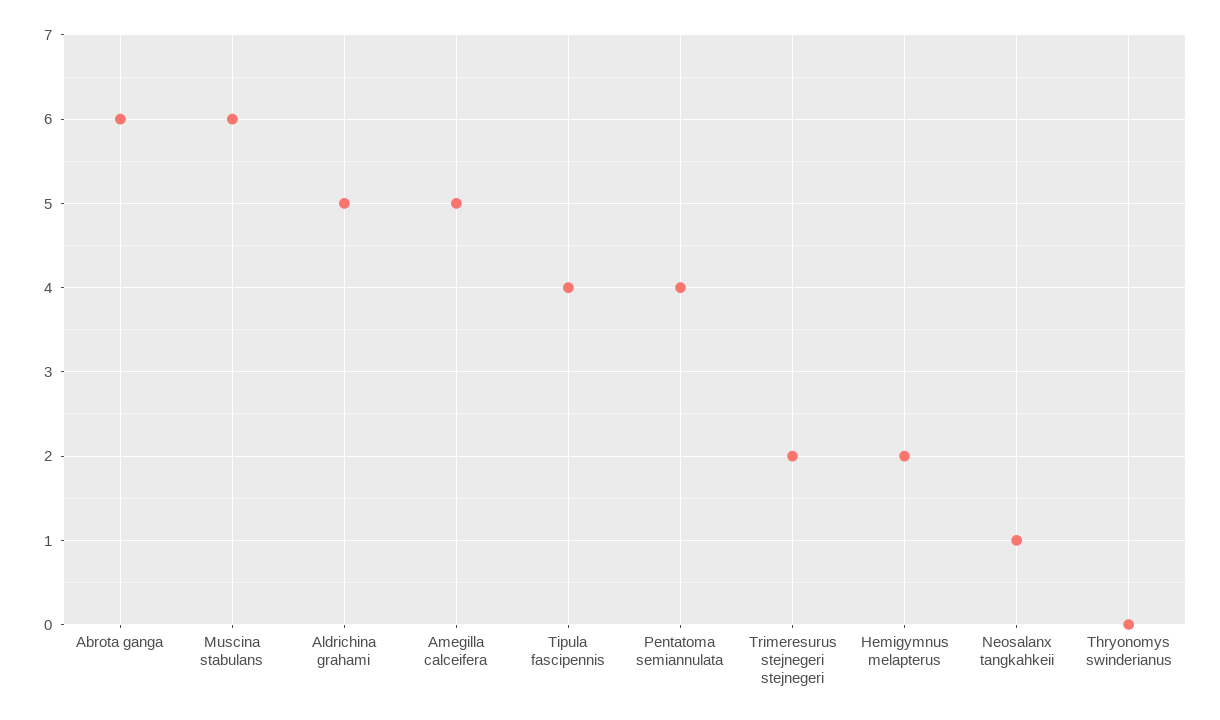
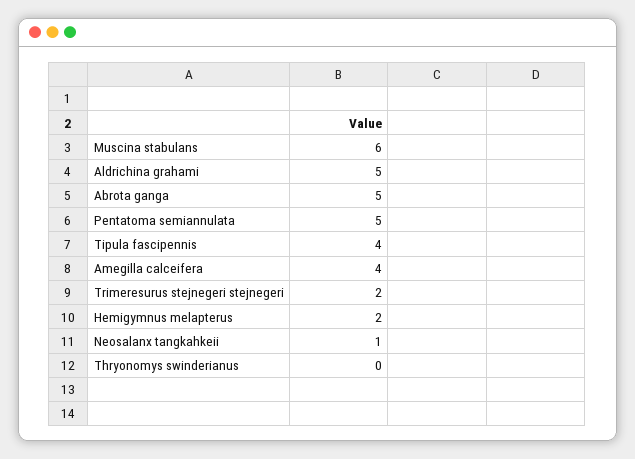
  {
-   "Abrota ganga": 6,
+   "Abrota ganga": 5,
    "Muscina stabulans": 6,
    "Aldrichina grahami": 5,
-   "Amegilla calceifera": 5,
+   "Amegilla calceifera": 4,
    "Tipula fascipennis": 4,
-   "Pentatoma semiannulata": 4,
+   "Pentatoma semiannulata": 5,
    "Trimeresurus stejnegeri stejnegeri": 2,
    "Hemigymnus melapterus": 2,
    "Neosalanx tangkahkeii": 1,
    "Thryonomys swinderianus": 0
  }

